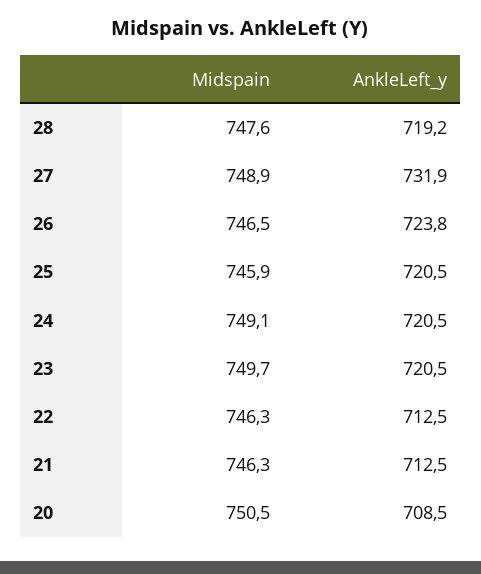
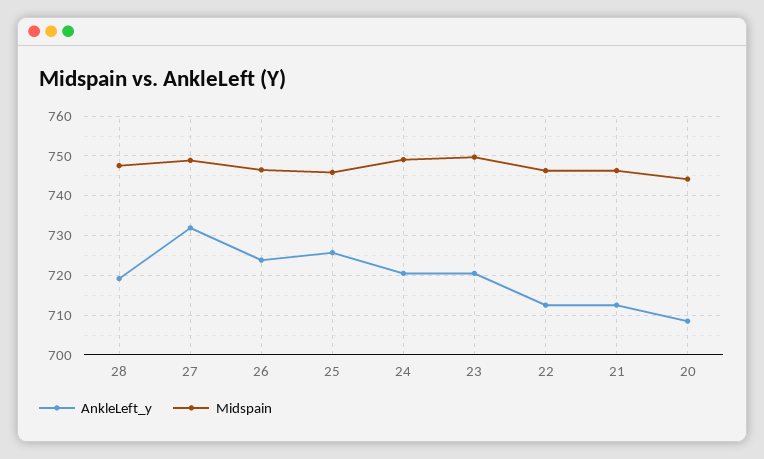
  {
    "Midspain": {
      "28": 747.6,
      "27": 748.9,
      "26": 746.5,
      "25": 745.9,
      "24": 749.1,
      "23": 749.7,
      "22": 746.3,
      "21": 746.3,
-     "20": 750.5
+     "20": 744
    },
    "AnkleLeft_y": {
      "28": 719.2,
      "27": 731.9,
      "26": 723.8,
-     "25": 720.5,
+     "25": 726,
      "24": 720.5,
      "23": 720.5,
      "22": 712.5,
      "21": 712.5,
      "20": 708.5
    }
  }

